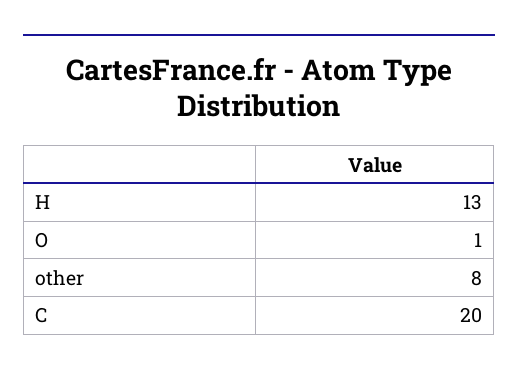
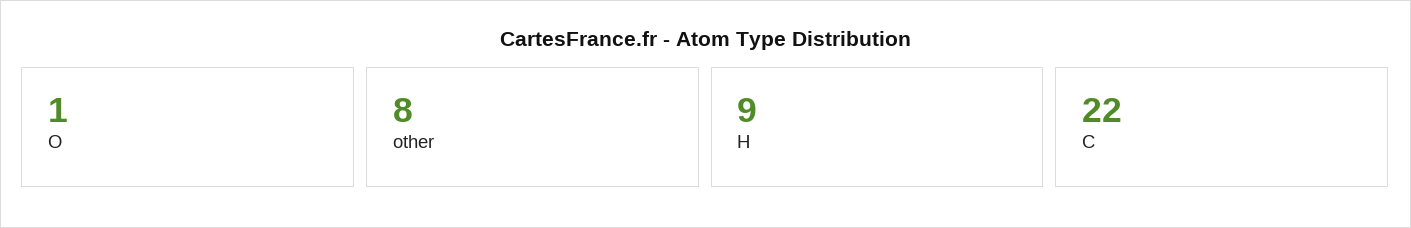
  {
-   "H": 13,
+   "H": 9,
    "O": 1,
    "other": 8,
-   "C": 20
+   "C": 22
  }

